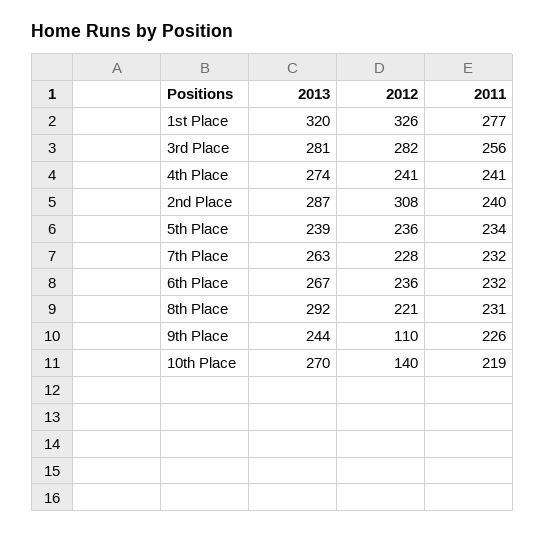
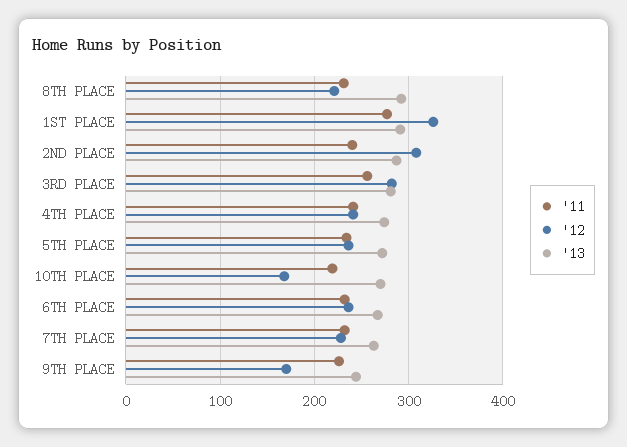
  {
    "2013": {
-     "1st Place": 320,
+     "1st Place": 290,
      "3rd Place": 281,
      "4th Place": 274,
      "2nd Place": 287,
-     "5th Place": 239,
+     "5th Place": 270,
      "7th Place": 263,
      "6th Place": 267,
      "8th Place": 292,
      "9th Place": 244,
      "10th Place": 270
    },
    "2012": {
      "1st Place": 326,
      "3rd Place": 282,
      "4th Place": 241,
      "2nd Place": 308,
      "5th Place": 236,
      "7th Place": 228,
      "6th Place": 236,
      "8th Place": 221,
-     "9th Place": 110,
+     "9th Place": 170,
-     "10th Place": 140
+     "10th Place": 170
    },
    "2011": {
      "1st Place": 277,
      "3rd Place": 256,
      "4th Place": 241,
      "2nd Place": 240,
      "5th Place": 234,
      "7th Place": 232,
      "6th Place": 232,
      "8th Place": 231,
      "9th Place": 226,
      "10th Place": 219
    }
  }

